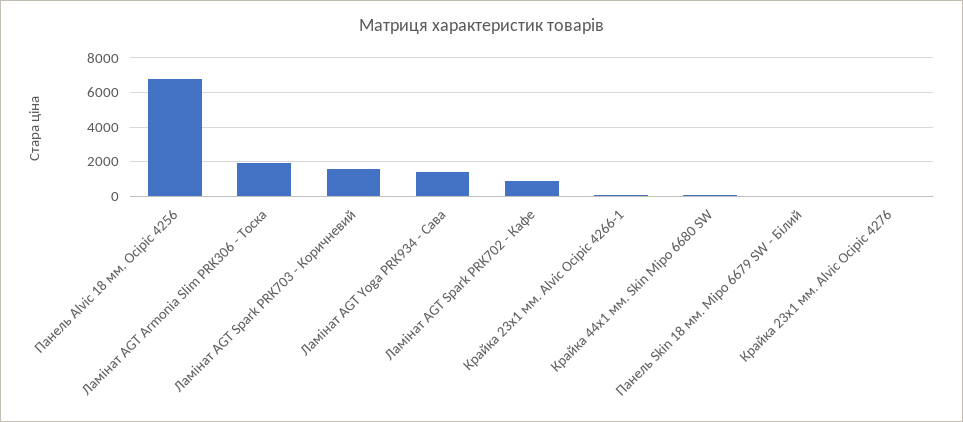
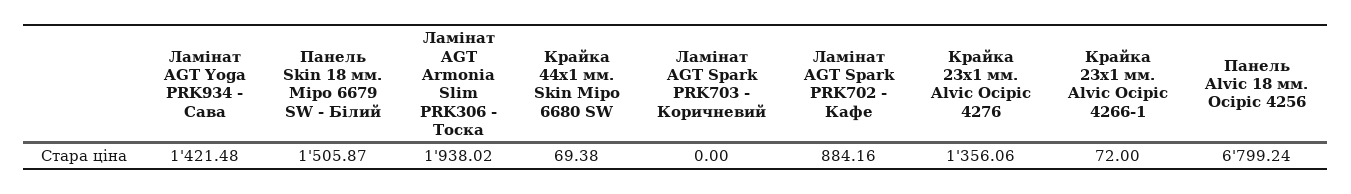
  {
    "Панель Alvic 18 мм. Осіріс 4256": 6799.24,
    "Ламінат AGT Armonia Slim PRK306 - Тоска": 1938.02,
-   "Ламінат AGT Spark PRK703 - Коричневий": 1500,
+   "Ламінат AGT Spark PRK703 - Коричневий": 0,
    "Ламінат AGT Yoga PRK934 - Сава": 1421.48,
    "Ламінат AGT Spark PRK702 - Кафе": 884.16,
    "Крайка 23x1 мм. Alvic Осіріс 4266-1": 72,
    "Крайка 44x1 мм. Skin Міро 6680 SW": 69.38,
-   "Панель Skin 18 мм. Міро 6679 SW - Білий": 0,
+   "Панель Skin 18 мм. Міро 6679 SW - Білий": 1505.87,
-   "Крайка 23x1 мм. Alvic Осіріс 4276": 0
+   "Крайка 23x1 мм. Alvic Осіріс 4276": 1356.06
  }

